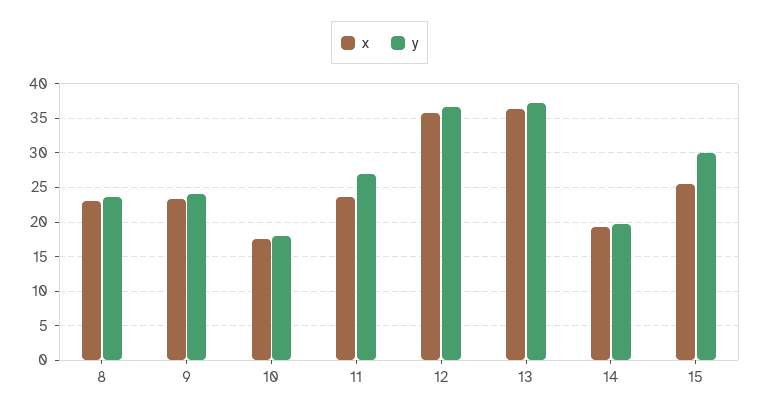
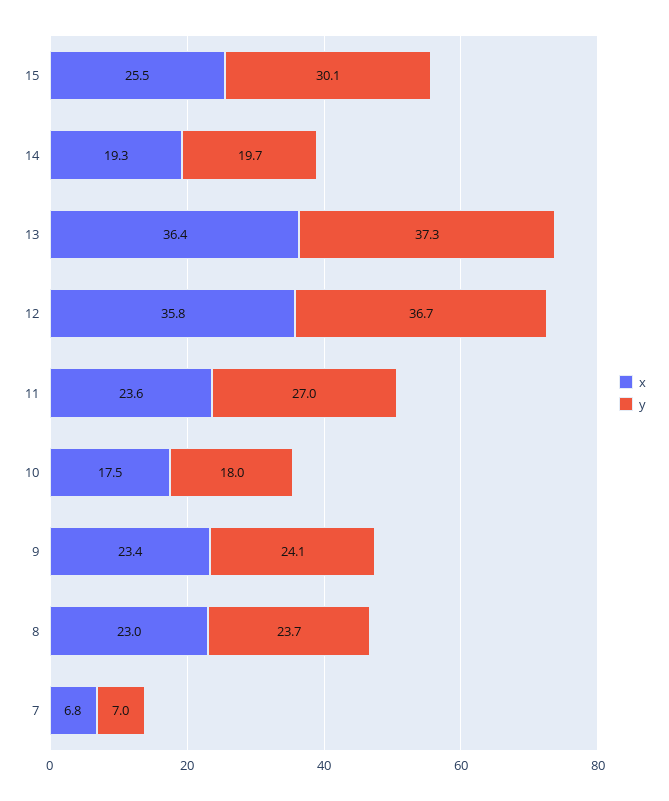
  {
    "x": {
      "8": 23,
      "9": 23.4,
      "10": 17.5,
      "11": 23.6,
      "12": 35.8,
      "13": 36.4,
      "14": 19.3,
-     "15": 25.5
+     "15": 25.5,
+     "7": 6.8
    },
    "y": {
      "8": 23.7,
      "9": 24.1,
      "10": 18,
      "11": 27,
      "12": 36.7,
      "13": 37.3,
      "14": 19.7,
-     "15": 30.1
+     "15": 30.1,
+     "7": 7
    }
  }

